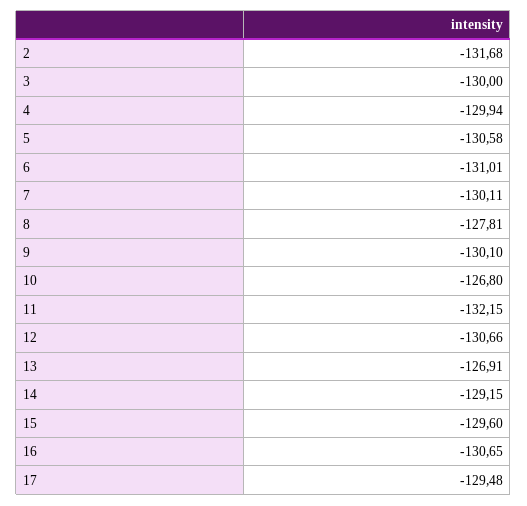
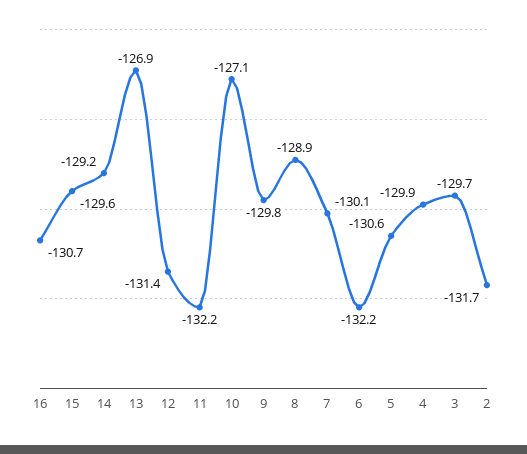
  {
    "2": -131.68,
-   "3": -130,
+   "3": -129.7,
    "4": -129.94,
    "5": -130.58,
-   "6": -131.01,
+   "6": -132.2,
    "7": -130.11,
-   "8": -127.81,
+   "8": -128.9,
-   "9": -130.1,
+   "9": -129.8,
-   "10": -126.8,
+   "10": -127.1,
    "11": -132.15,
-   "12": -130.66,
+   "12": -131.4,
    "13": -126.91,
    "14": -129.15,
    "15": -129.6,
-   "16": -130.65,
+   "16": -130.65
-   "17": -129.48
  }

